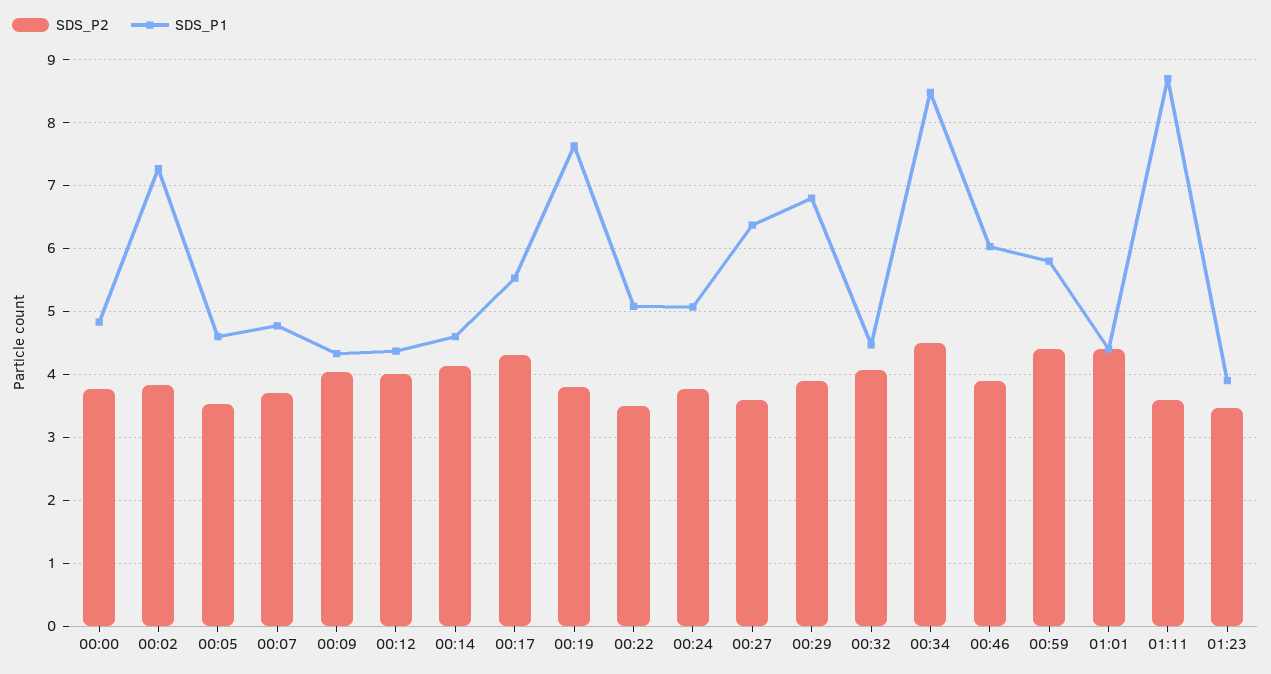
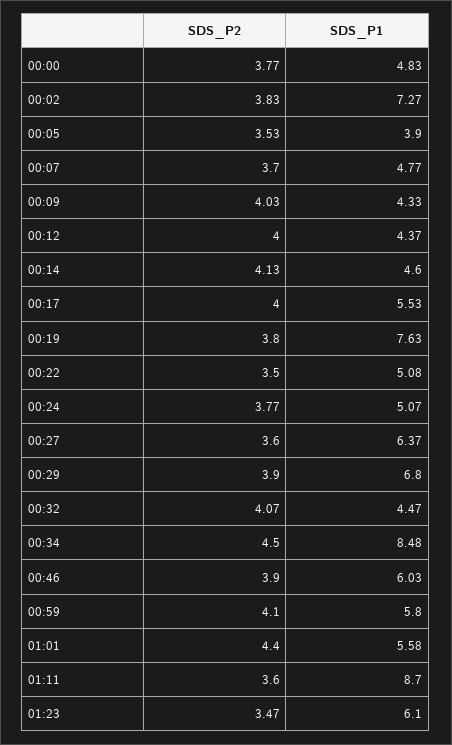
  {
    "SDS_P2": {
      "00:00": 3.77,
      "00:02": 3.83,
      "00:05": 3.53,
      "00:07": 3.7,
      "00:09": 4.03,
      "00:12": 4,
      "00:14": 4.13,
-     "00:17": 4.3,
+     "00:17": 4,
      "00:19": 3.8,
      "00:22": 3.5,
      "00:24": 3.77,
      "00:27": 3.6,
      "00:29": 3.9,
      "00:32": 4.07,
      "00:34": 4.5,
      "00:46": 3.9,
-     "00:59": 4.4,
+     "00:59": 4.1,
      "01:01": 4.4,
      "01:11": 3.6,
      "01:23": 3.47
    },
    "SDS_P1": {
      "00:00": 4.83,
      "00:02": 7.27,
-     "00:05": 4.6,
+     "00:05": 3.9,
      "00:07": 4.77,
      "00:09": 4.33,
      "00:12": 4.37,
      "00:14": 4.6,
      "00:17": 5.53,
      "00:19": 7.63,
      "00:22": 5.08,
      "00:24": 5.07,
      "00:27": 6.37,
      "00:29": 6.8,
      "00:32": 4.47,
      "00:34": 8.48,
      "00:46": 6.03,
      "00:59": 5.8,
-     "01:01": 4.4,
+     "01:01": 5.58,
      "01:11": 8.7,
-     "01:23": 3.9
+     "01:23": 6.1
    }
  }

